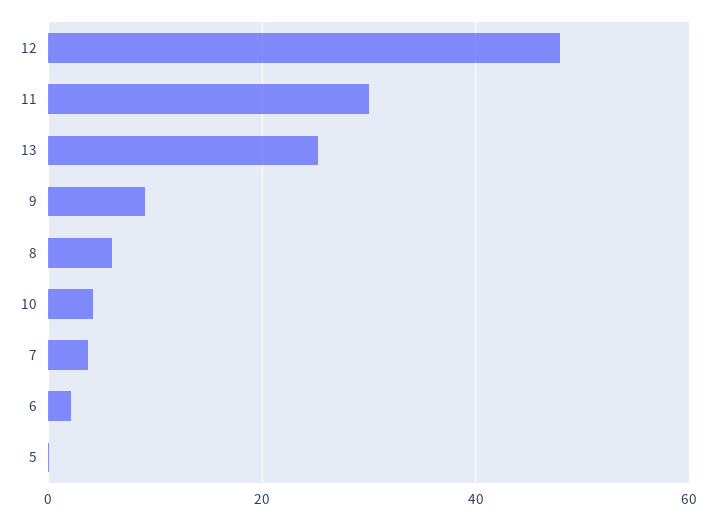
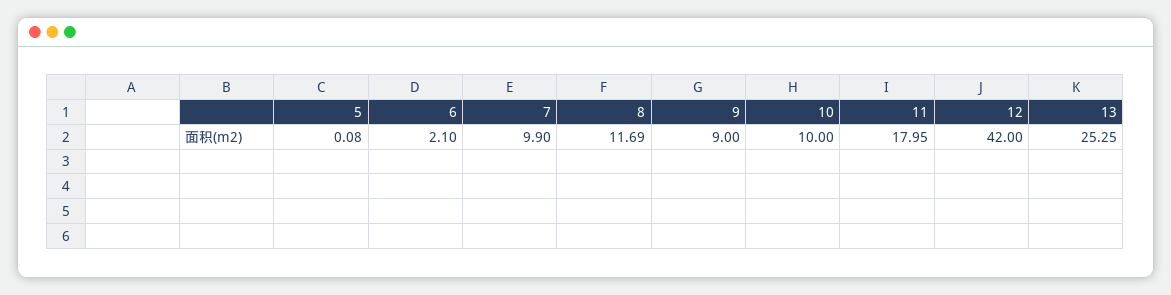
  {
-   "12": 48,
+   "12": 42,
-   "11": 30,
+   "11": 17.95,
    "13": 25.25,
    "9": 9,
-   "8": 6,
+   "8": 11.69,
-   "10": 4,
+   "10": 10,
-   "7": 4,
+   "7": 9.9,
    "6": 2.1,
    "5": 0.08
  }

